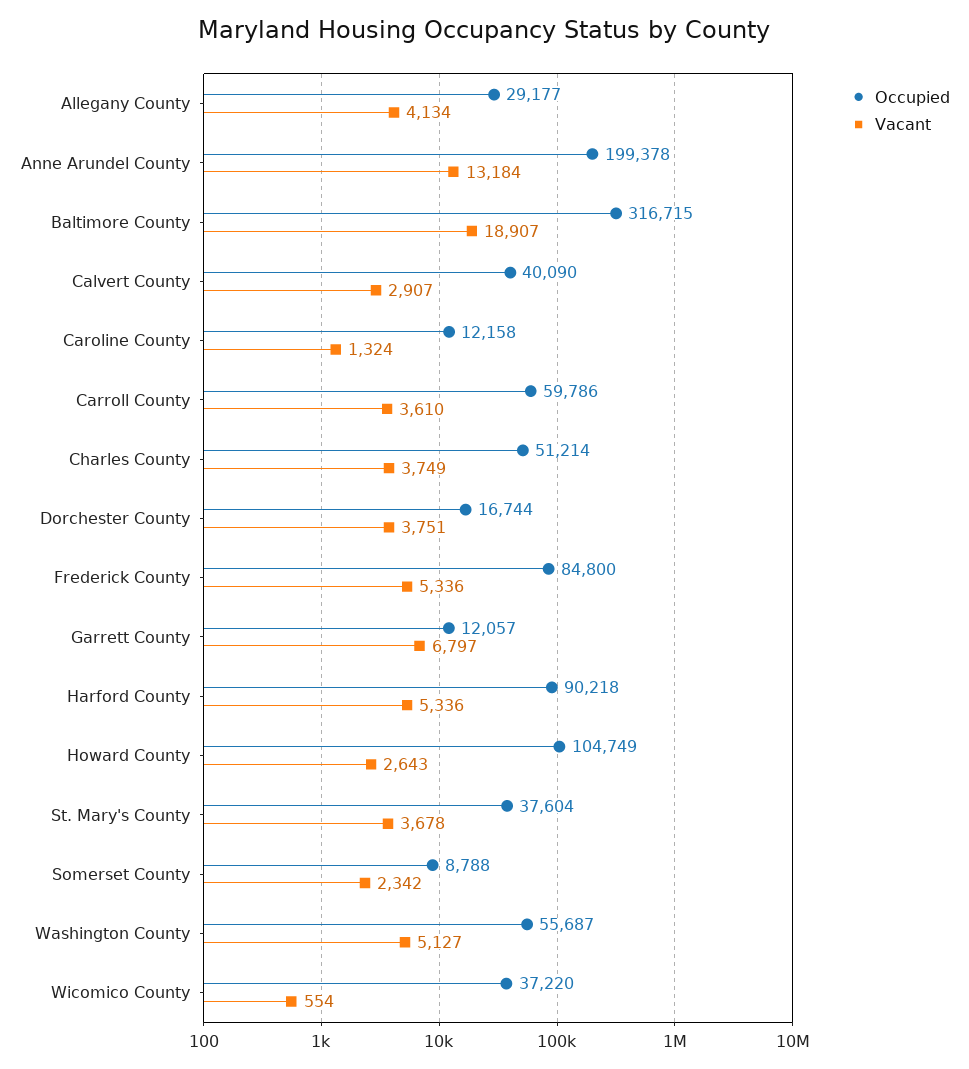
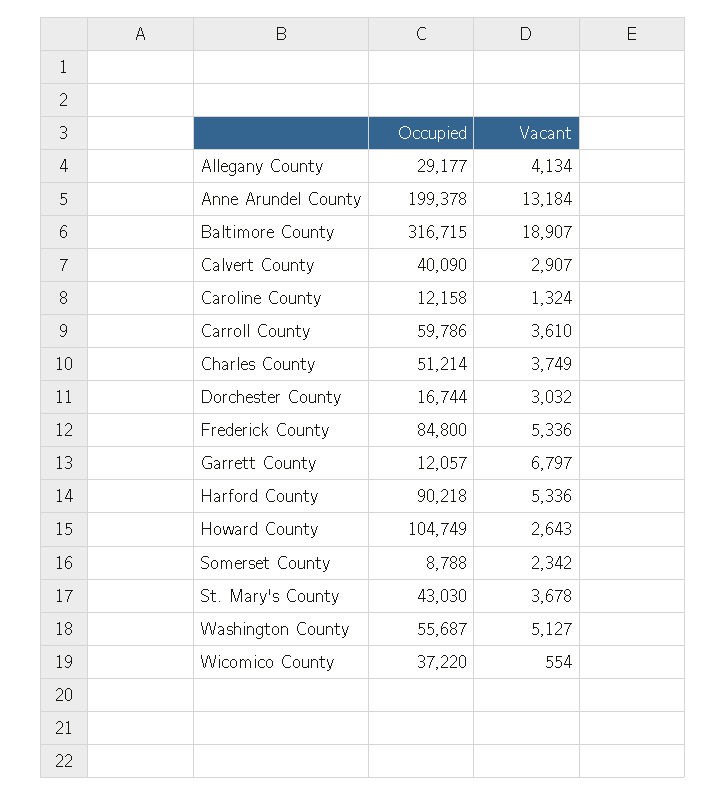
  {
    "Occupied": {
      "Allegany County": 29177,
      "Anne Arundel County": 199378,
      "Baltimore County": 316715,
      "Calvert County": 40090,
      "Caroline County": 12158,
      "Carroll County": 59786,
      "Charles County": 51214,
      "Dorchester County": 16744,
      "Frederick County": 84800,
      "Garrett County": 12057,
      "Harford County": 90218,
      "Howard County": 104749,
-     "St. Mary's County": 37604,
+     "St. Mary's County": 43030,
      "Somerset County": 8788,
      "Washington County": 55687,
      "Wicomico County": 37220
    },
    "Vacant": {
      "Allegany County": 4134,
      "Anne Arundel County": 13184,
      "Baltimore County": 18907,
      "Calvert County": 2907,
      "Caroline County": 1324,
      "Carroll County": 3610,
      "Charles County": 3749,
-     "Dorchester County": 3751,
+     "Dorchester County": 3032,
      "Frederick County": 5336,
      "Garrett County": 6797,
      "Harford County": 5336,
      "Howard County": 2643,
      "St. Mary's County": 3678,
      "Somerset County": 2342,
      "Washington County": 5127,
      "Wicomico County": 554
    }
  }

